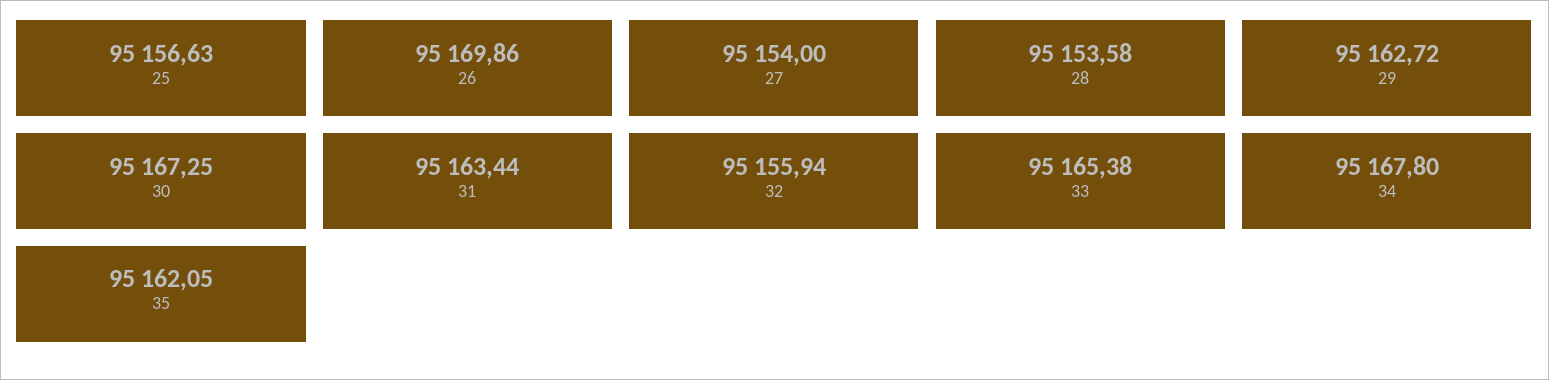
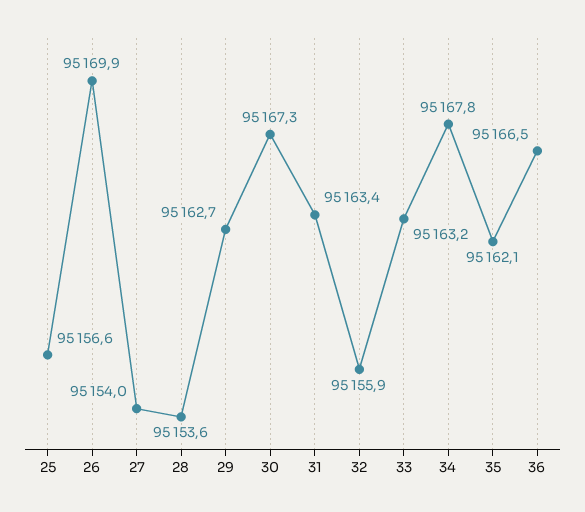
  {
    "25": 95156.63,
    "26": 95169.86,
    "27": 95154,
    "28": 95153.58,
    "29": 95162.72,
    "30": 95167.25,
    "31": 95163.44,
    "32": 95155.94,
-   "33": 95165.38,
+   "33": 95163.2,
    "34": 95167.8,
-   "35": 95162.05
+   "35": 95162.05,
+   "36": 95166.5
  }

